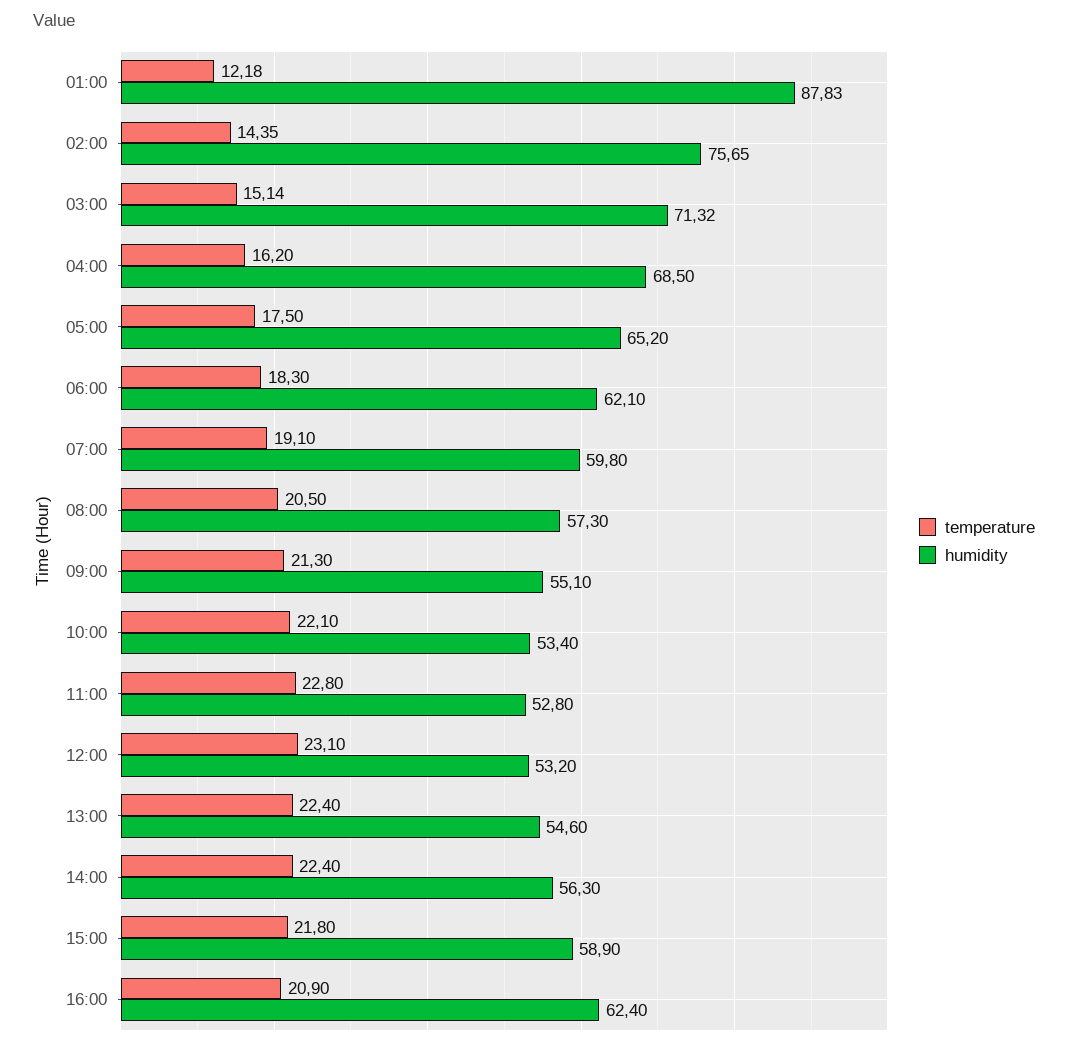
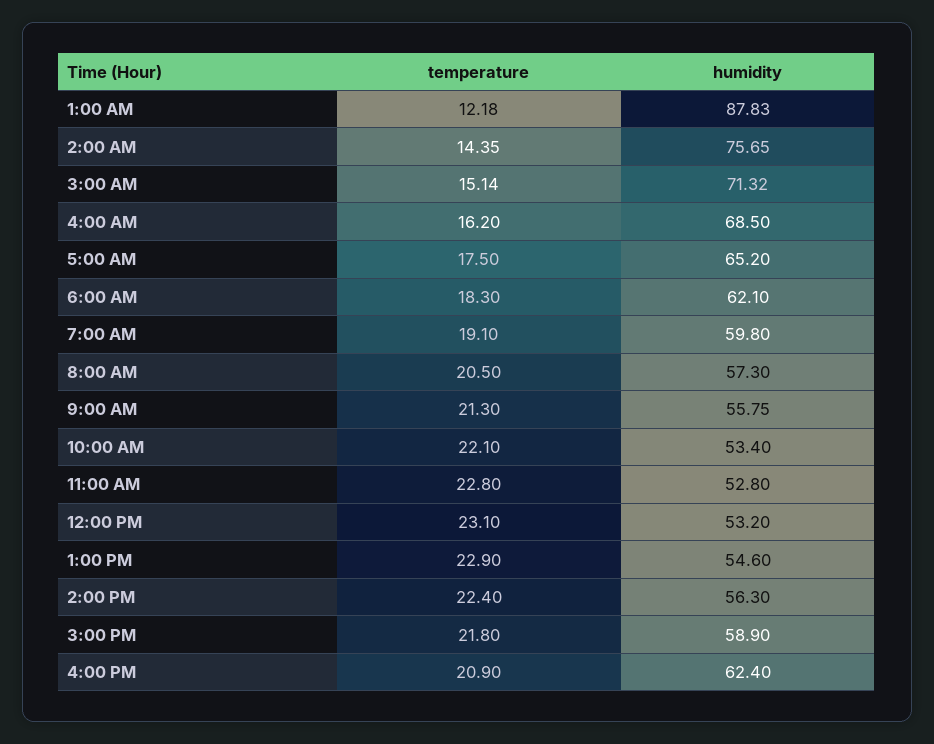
  {
    "temperature": {
      "01:00": 12.18,
      "02:00": 14.35,
      "03:00": 15.14,
      "04:00": 16.2,
      "05:00": 17.5,
      "06:00": 18.3,
      "07:00": 19.1,
      "08:00": 20.5,
      "09:00": 21.3,
      "10:00": 22.1,
      "11:00": 22.8,
      "12:00": 23.1,
-     "13:00": 22.4,
+     "13:00": 22.9,
      "14:00": 22.4,
      "15:00": 21.8,
      "16:00": 20.9
    },
    "humidity": {
      "01:00": 87.83,
      "02:00": 75.65,
      "03:00": 71.32,
      "04:00": 68.5,
      "05:00": 65.2,
      "06:00": 62.1,
      "07:00": 59.8,
      "08:00": 57.3,
-     "09:00": 55.1,
+     "09:00": 55.75,
      "10:00": 53.4,
      "11:00": 52.8,
      "12:00": 53.2,
      "13:00": 54.6,
      "14:00": 56.3,
      "15:00": 58.9,
      "16:00": 62.4
    }
  }

